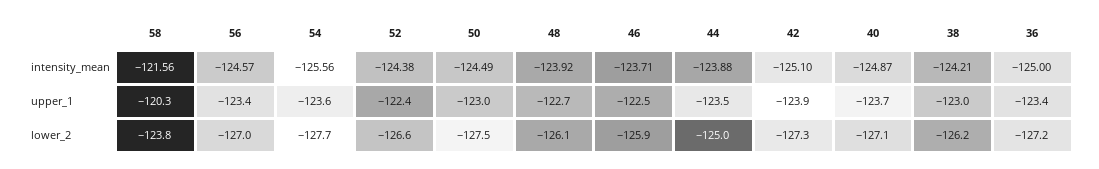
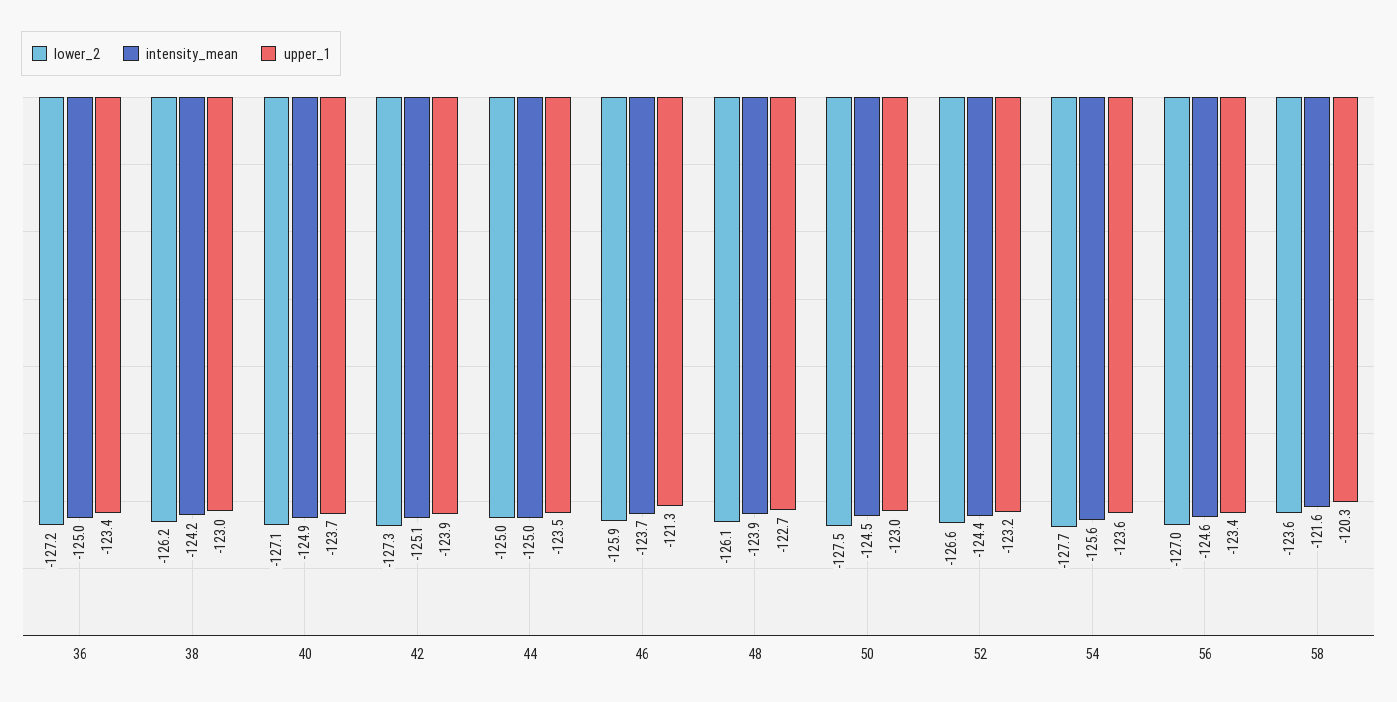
  {
    "intensity_mean": {
      "58": -121.56,
      "56": -124.57,
      "54": -125.56,
      "52": -124.38,
      "50": -124.49,
      "48": -123.92,
      "46": -123.71,
-     "44": -123.88,
+     "44": -125,
      "42": -125.1,
      "40": -124.87,
      "38": -124.21,
      "36": -125
    },
    "upper_1": {
      "58": -120.3,
      "56": -123.4,
      "54": -123.6,
-     "52": -122.4,
+     "52": -123.2,
      "50": -123,
      "48": -122.7,
-     "46": -122.5,
+     "46": -121.3,
      "44": -123.5,
      "42": -123.9,
      "40": -123.7,
      "38": -123,
      "36": -123.4
    },
    "lower_2": {
-     "58": -123.8,
+     "58": -123.6,
      "56": -127,
      "54": -127.7,
      "52": -126.6,
      "50": -127.5,
      "48": -126.1,
      "46": -125.9,
      "44": -125,
      "42": -127.3,
      "40": -127.1,
      "38": -126.2,
      "36": -127.2
    }
  }

